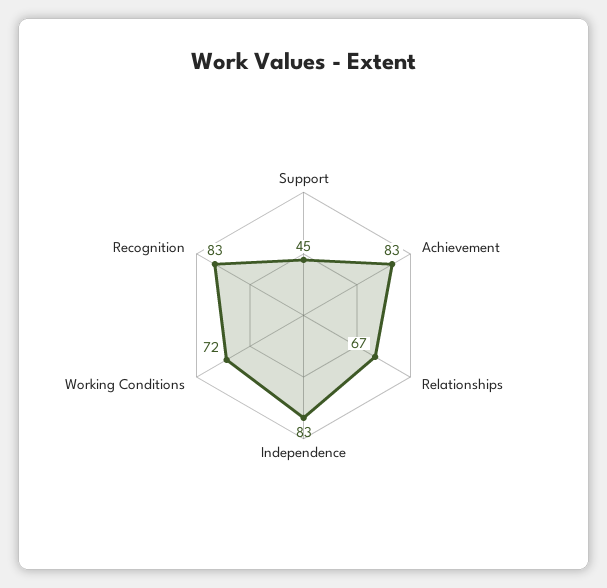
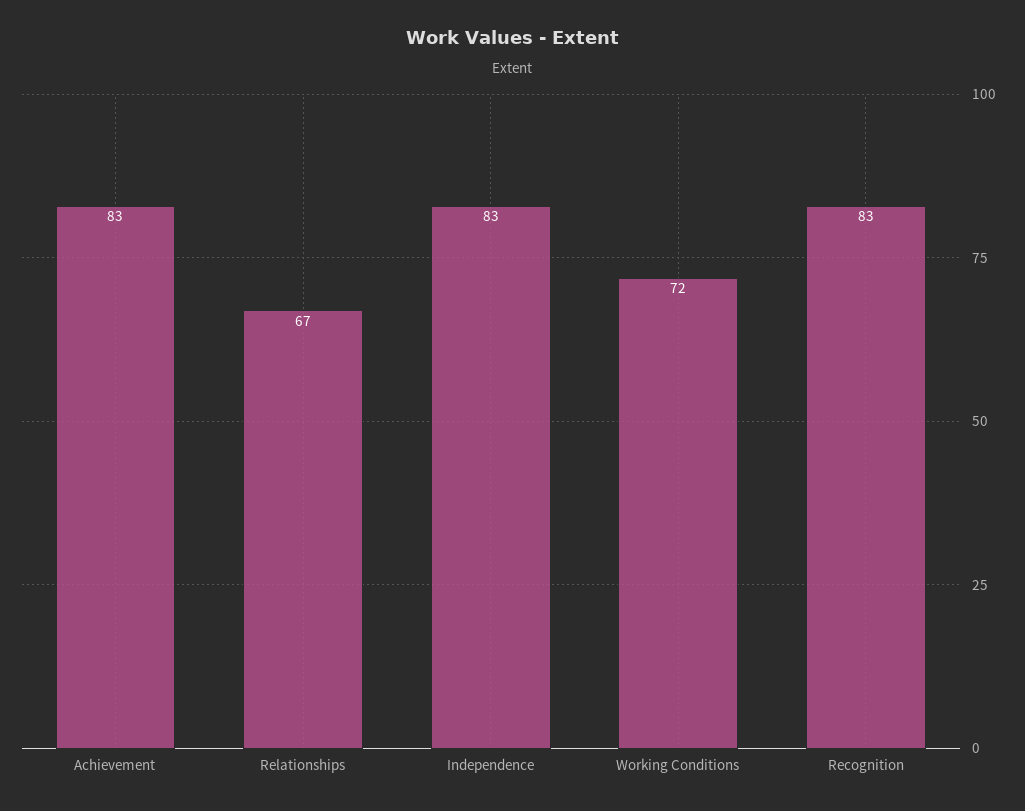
  {
-   "Support": 45,
    "Achievement": 83,
    "Relationships": 67,
    "Independence": 83,
    "Working Conditions": 72,
    "Recognition": 83
  }

